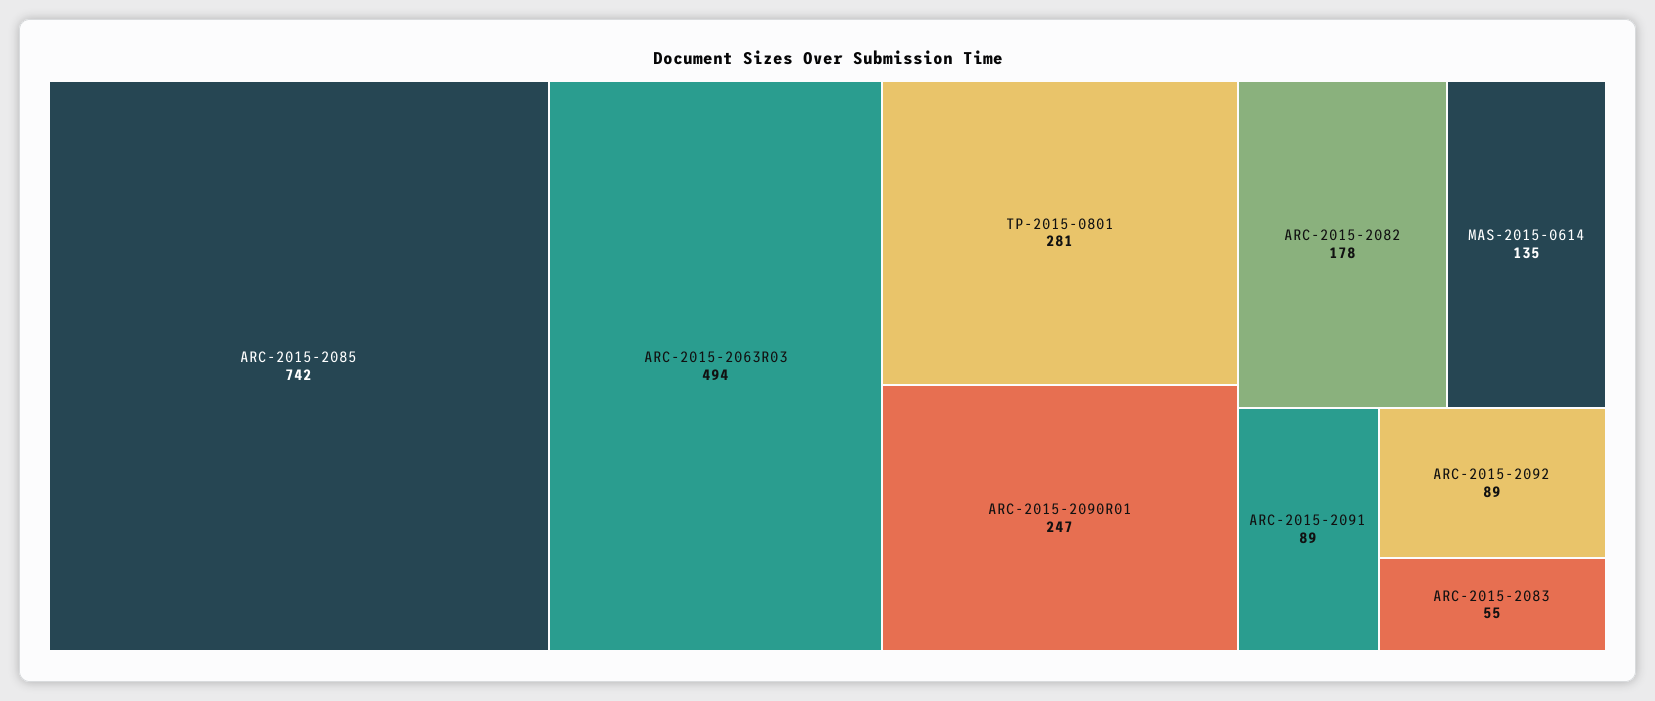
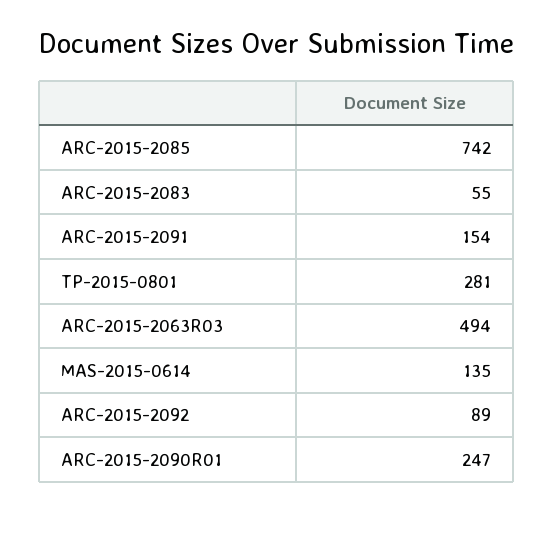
  {
    "ARC-2015-2085": 742,
    "ARC-2015-2063R03": 494,
    "TP-2015-0801": 281,
    "ARC-2015-2090R01": 247,
-   "ARC-2015-2082": 178,
    "MAS-2015-0614": 135,
-   "ARC-2015-2091": 89,
+   "ARC-2015-2091": 154,
    "ARC-2015-2092": 89,
    "ARC-2015-2083": 55
  }

